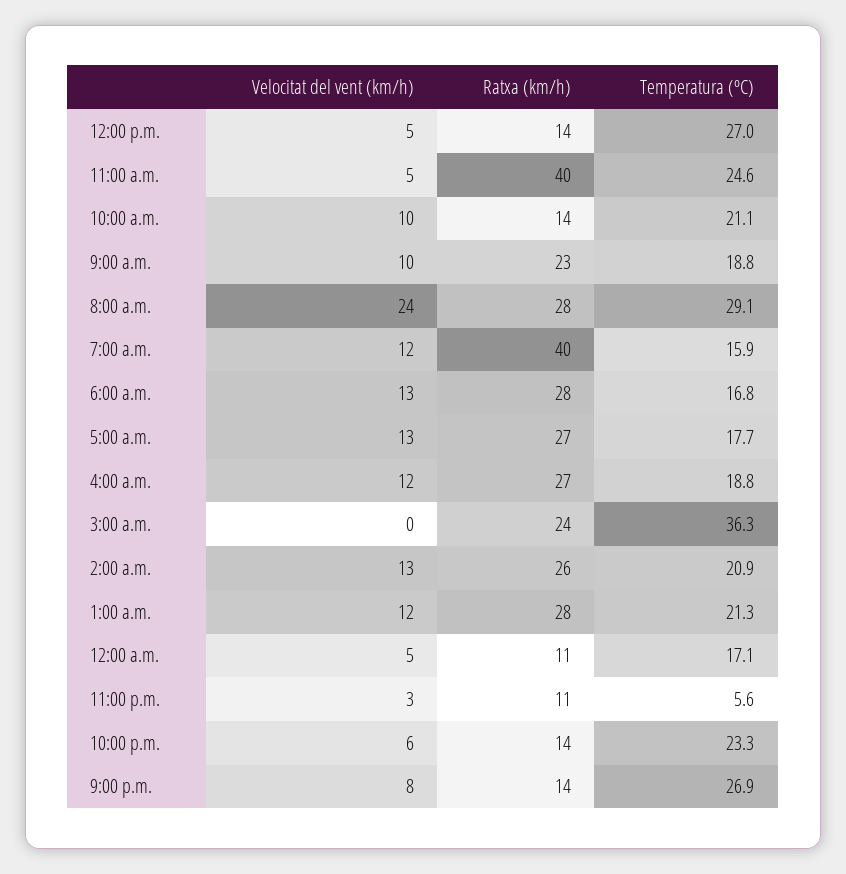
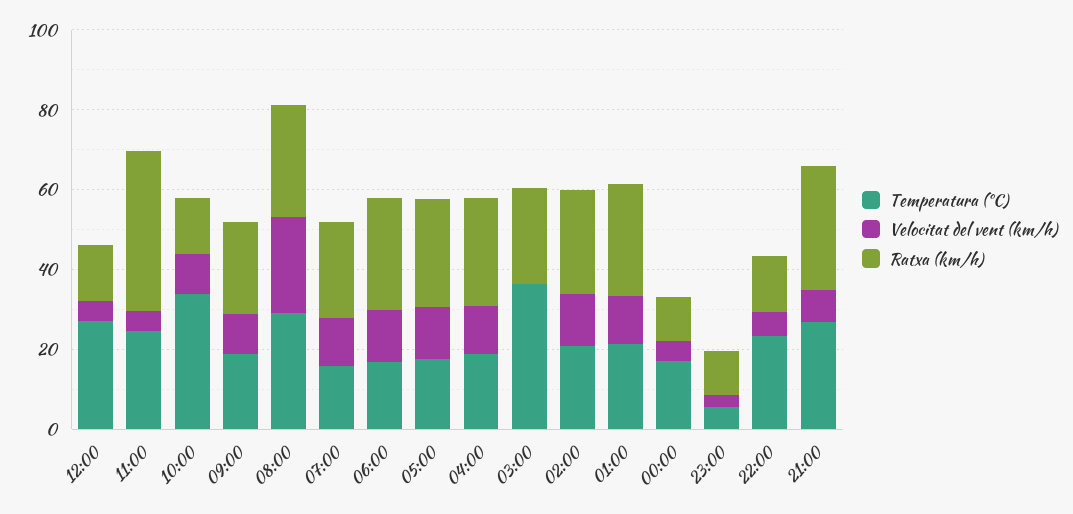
  {
    "Velocitat del vent (km/h)": {
      "12:00 p.m.": 5,
      "11:00 a.m.": 5,
      "10:00 a.m.": 10,
      "9:00 a.m.": 10,
      "8:00 a.m.": 24,
      "7:00 a.m.": 12,
      "6:00 a.m.": 13,
      "5:00 a.m.": 13,
      "4:00 a.m.": 12,
      "3:00 a.m.": 0,
      "2:00 a.m.": 13,
      "1:00 a.m.": 12,
      "12:00 a.m.": 5,
      "11:00 p.m.": 3,
      "10:00 p.m.": 6,
      "9:00 p.m.": 8
    },
    "Ratxa (km/h)": {
      "12:00 p.m.": 14,
      "11:00 a.m.": 40,
      "10:00 a.m.": 14,
      "9:00 a.m.": 23,
      "8:00 a.m.": 28,
-     "7:00 a.m.": 40,
+     "7:00 a.m.": 25,
      "6:00 a.m.": 28,
      "5:00 a.m.": 27,
      "4:00 a.m.": 27,
      "3:00 a.m.": 24,
      "2:00 a.m.": 26,
      "1:00 a.m.": 28,
      "12:00 a.m.": 11,
      "11:00 p.m.": 11,
      "10:00 p.m.": 14,
-     "9:00 p.m.": 14
+     "9:00 p.m.": 30
    },
    "Temperatura (ºC)": {
      "12:00 p.m.": 27,
      "11:00 a.m.": 24.6,
-     "10:00 a.m.": 21.1,
+     "10:00 a.m.": 35,
      "9:00 a.m.": 18.8,
      "8:00 a.m.": 29.1,
      "7:00 a.m.": 15.9,
      "6:00 a.m.": 16.8,
      "5:00 a.m.": 17.7,
      "4:00 a.m.": 18.8,
      "3:00 a.m.": 36.3,
      "2:00 a.m.": 20.9,
      "1:00 a.m.": 21.3,
      "12:00 a.m.": 17.1,
      "11:00 p.m.": 5.6,
      "10:00 p.m.": 23.3,
      "9:00 p.m.": 26.9
    }
  }

